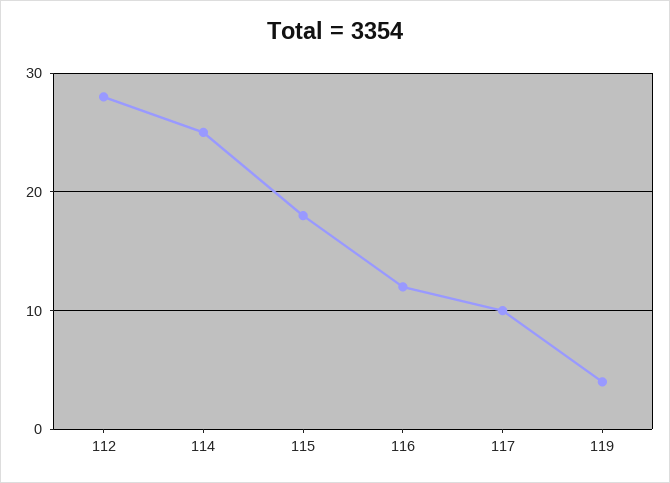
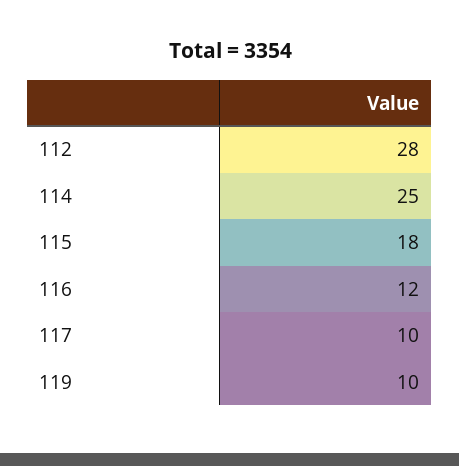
  {
    "112": 28,
    "114": 25,
    "115": 18,
    "116": 12,
    "117": 10,
-   "119": 4
+   "119": 10
  }

